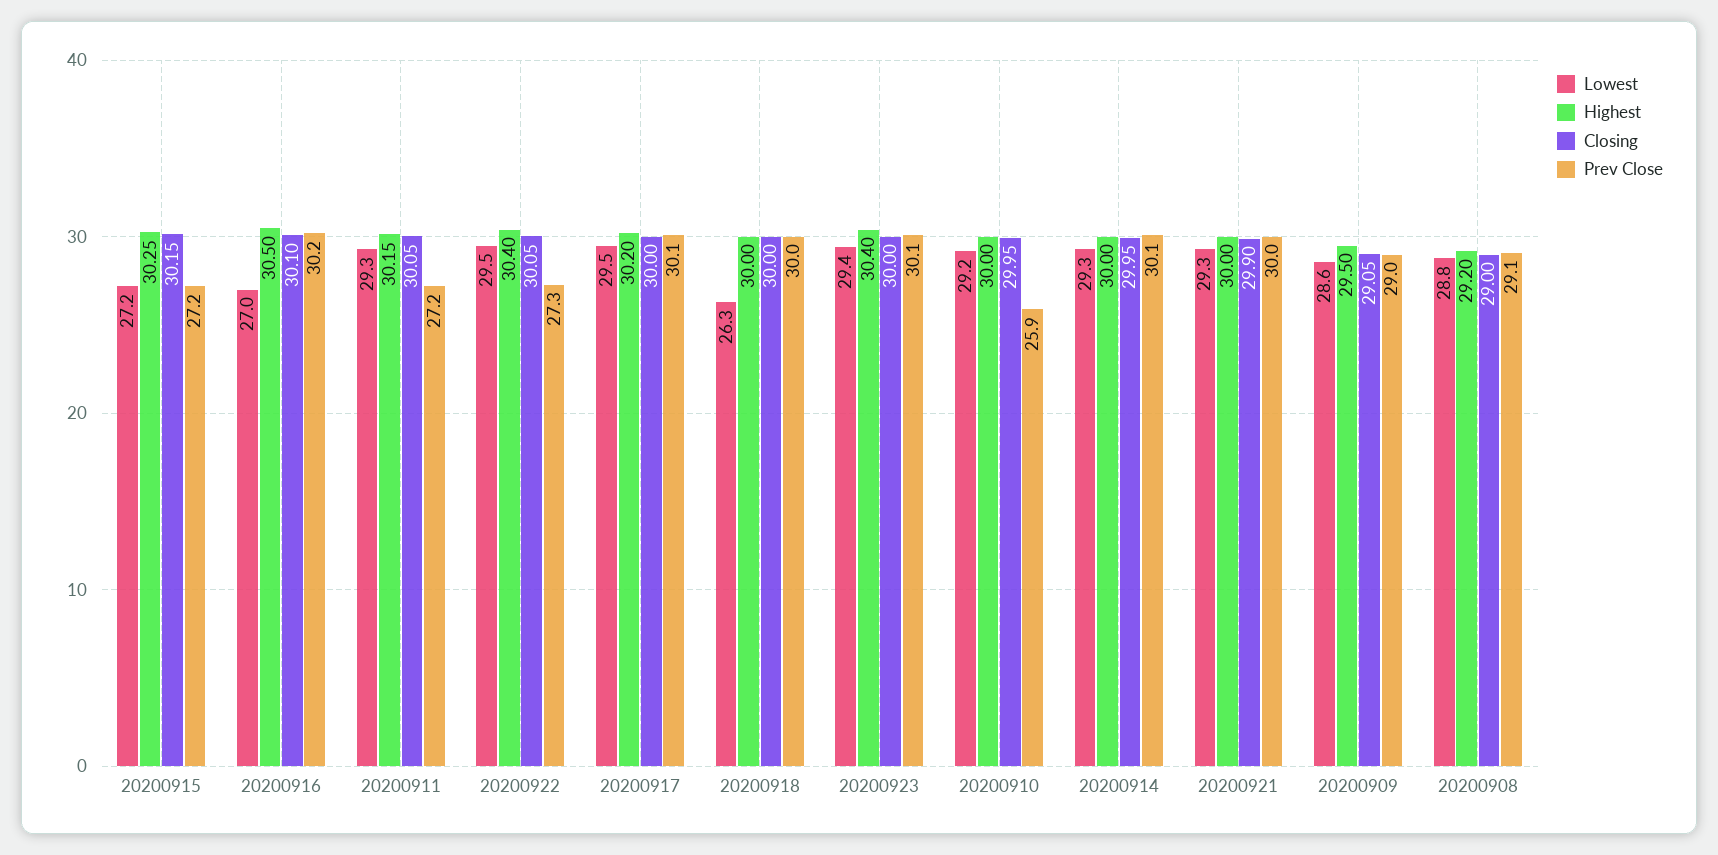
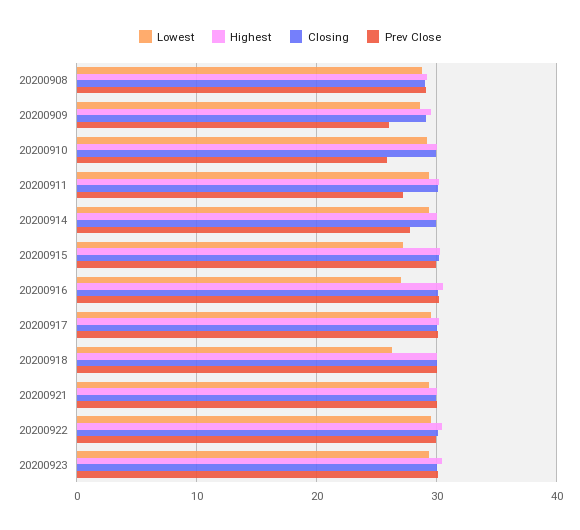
  {
    "Lowest": {
      "20200915": 27.2,
      "20200916": 27,
      "20200911": 29.3,
      "20200922": 29.5,
      "20200917": 29.5,
      "20200918": 26.3,
      "20200923": 29.4,
      "20200910": 29.2,
      "20200914": 29.3,
      "20200921": 29.3,
      "20200909": 28.6,
      "20200908": 28.8
    },
    "Highest": {
      "20200915": 30.25,
      "20200916": 30.5,
      "20200911": 30.15,
      "20200922": 30.4,
      "20200917": 30.2,
      "20200918": 30,
      "20200923": 30.4,
      "20200910": 30,
      "20200914": 30,
      "20200921": 30,
      "20200909": 29.5,
      "20200908": 29.2
    },
    "Closing": {
      "20200915": 30.15,
      "20200916": 30.1,
      "20200911": 30.05,
      "20200922": 30.05,
      "20200917": 30,
      "20200918": 30,
      "20200923": 30,
      "20200910": 29.95,
      "20200914": 29.95,
      "20200921": 29.9,
      "20200909": 29.05,
      "20200908": 29
    },
    "Prev Close": {
-     "20200915": 27.2,
+     "20200915": 30,
      "20200916": 30.2,
      "20200911": 27.2,
-     "20200922": 27.3,
+     "20200922": 30,
      "20200917": 30.1,
      "20200918": 30,
      "20200923": 30.1,
      "20200910": 25.9,
-     "20200914": 30.1,
+     "20200914": 28,
      "20200921": 30,
-     "20200909": 29,
+     "20200909": 26,
      "20200908": 29.1
    }
  }

